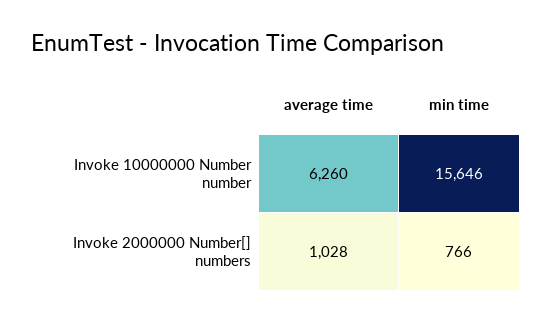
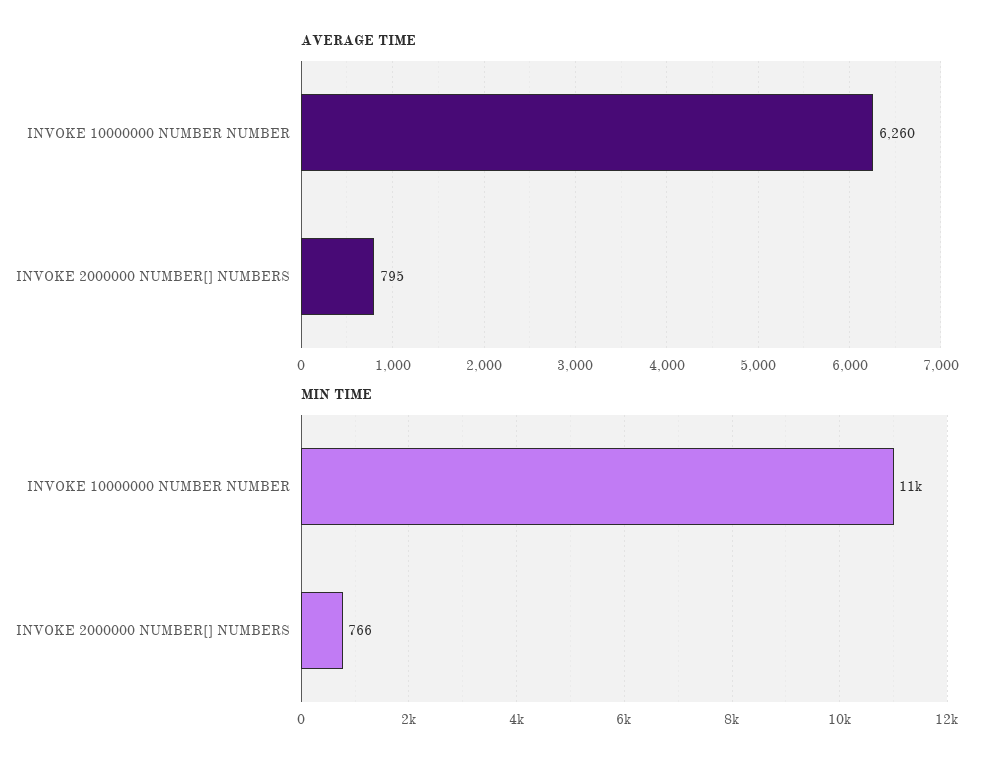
  {
    "average time": {
      "Invoke 10000000 Number number": 6260,
-     "Invoke 2000000 Number[] numbers": 1028
+     "Invoke 2000000 Number[] numbers": 795
    },
    "min time": {
-     "Invoke 10000000 Number number": 15646,
+     "Invoke 10000000 Number number": 11000,
      "Invoke 2000000 Number[] numbers": 766
    }
  }

